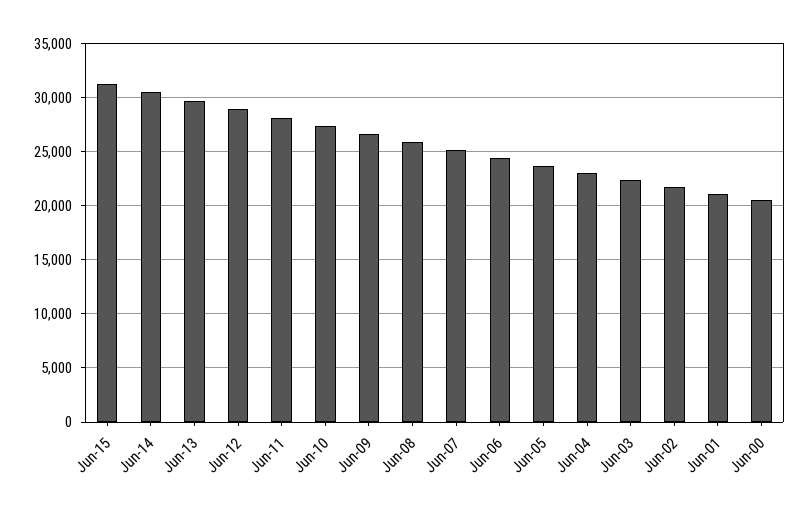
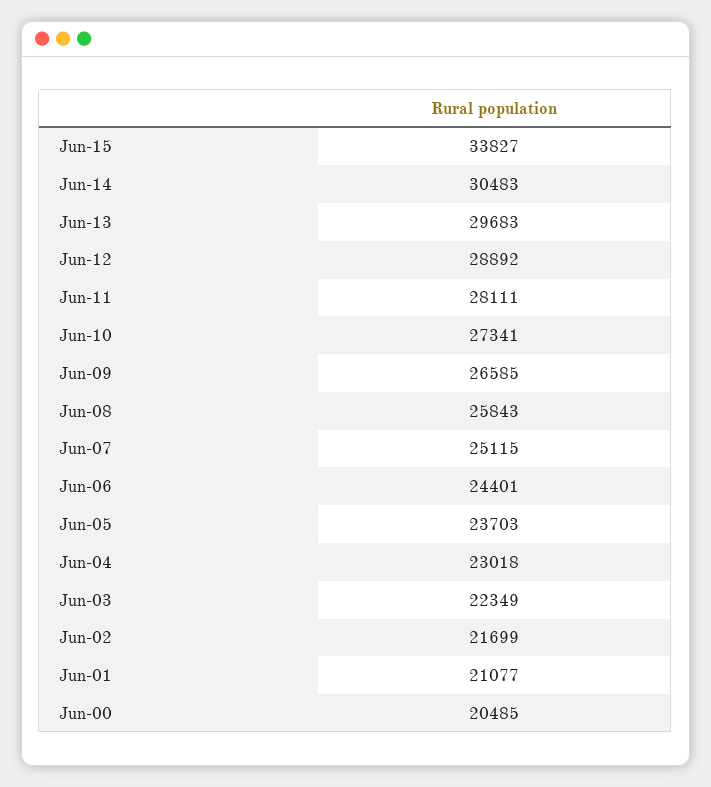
  {
-   "Jun-15": 31000,
+   "Jun-15": 33827,
    "Jun-14": 30483,
    "Jun-13": 29683,
    "Jun-12": 28892,
    "Jun-11": 28111,
    "Jun-10": 27341,
    "Jun-09": 26585,
    "Jun-08": 25843,
    "Jun-07": 25115,
    "Jun-06": 24401,
    "Jun-05": 23703,
    "Jun-04": 23018,
    "Jun-03": 22349,
    "Jun-02": 21699,
    "Jun-01": 21077,
    "Jun-00": 20485
  }

